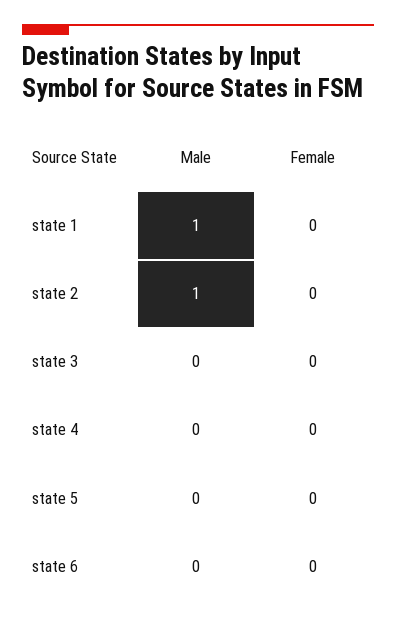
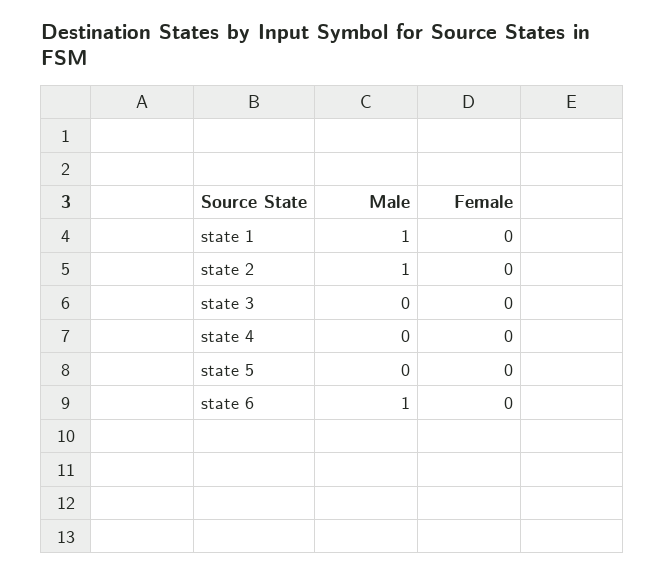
  {
    "Male": {
      "state 1": 1,
      "state 2": 1,
      "state 3": 0,
      "state 4": 0,
      "state 5": 0,
-     "state 6": 0
+     "state 6": 1
    },
    "Female": {
      "state 1": 0,
      "state 2": 0,
      "state 3": 0,
      "state 4": 0,
      "state 5": 0,
      "state 6": 0
    }
  }

